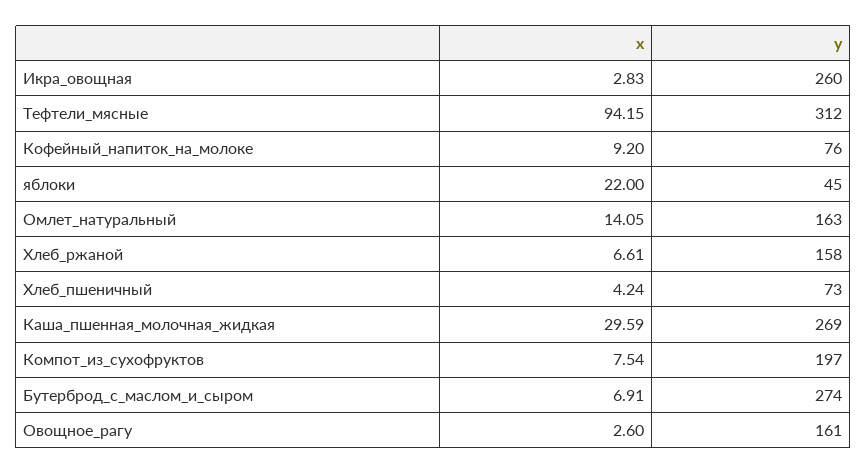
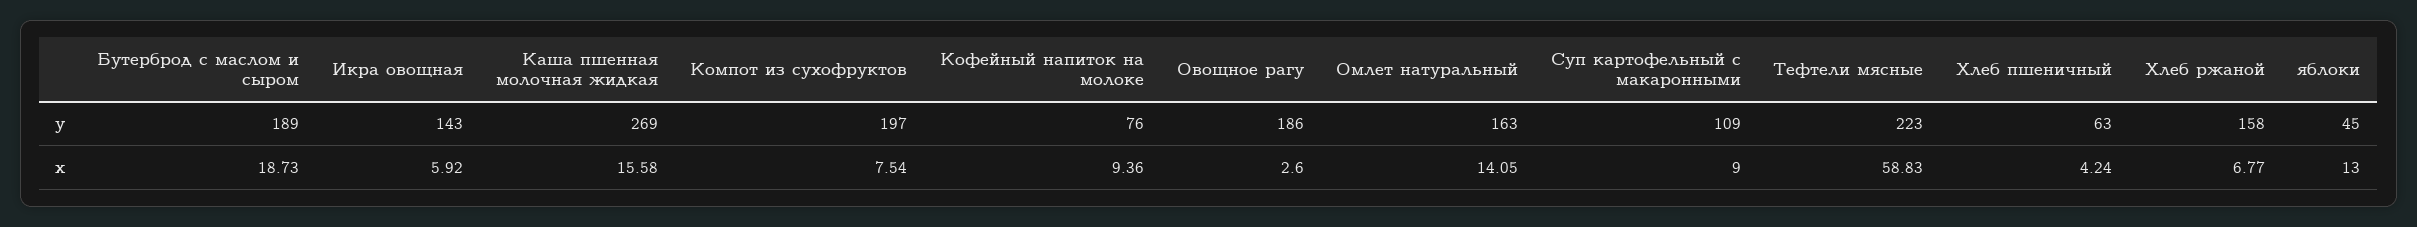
  {
    "x": {
-     "Икра_овощная": 2.83,
+     "Икра_овощная": 5.92,
-     "Тефтели_мясные": 94.15,
+     "Тефтели_мясные": 58.83,
-     "Кофейный_напиток_на_молоке": 9.2,
+     "Кофейный_напиток_на_молоке": 9.36,
-     "яблоки": 22,
+     "яблоки": 13,
      "Омлет_натуральный": 14.05,
-     "Хлеб_ржаной": 6.61,
+     "Хлеб_ржаной": 6.77,
      "Хлеб_пшеничный": 4.24,
-     "Каша_пшенная_молочная_жидкая": 29.59,
+     "Каша_пшенная_молочная_жидкая": 15.58,
      "Компот_из_сухофруктов": 7.54,
-     "Бутерброд_с_маслом_и_сыром": 6.91,
+     "Бутерброд_с_маслом_и_сыром": 18.73,
-     "Овощное_рагу": 2.6
+     "Овощное_рагу": 2.6,
+     "Суп картофельный с макаронными": 9
    },
    "y": {
-     "Икра_овощная": 260,
+     "Икра_овощная": 143,
-     "Тефтели_мясные": 312,
+     "Тефтели_мясные": 223,
      "Кофейный_напиток_на_молоке": 76,
      "яблоки": 45,
      "Омлет_натуральный": 163,
      "Хлеб_ржаной": 158,
-     "Хлеб_пшеничный": 73,
+     "Хлеб_пшеничный": 63,
      "Каша_пшенная_молочная_жидкая": 269,
      "Компот_из_сухофруктов": 197,
-     "Бутерброд_с_маслом_и_сыром": 274,
+     "Бутерброд_с_маслом_и_сыром": 189,
-     "Овощное_рагу": 161
+     "Овощное_рагу": 186,
+     "Суп картофельный с макаронными": 109
    }
  }

